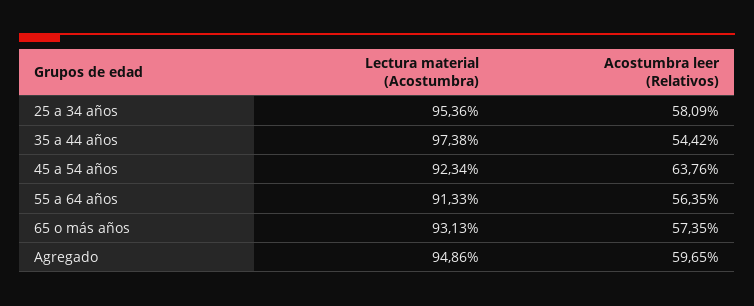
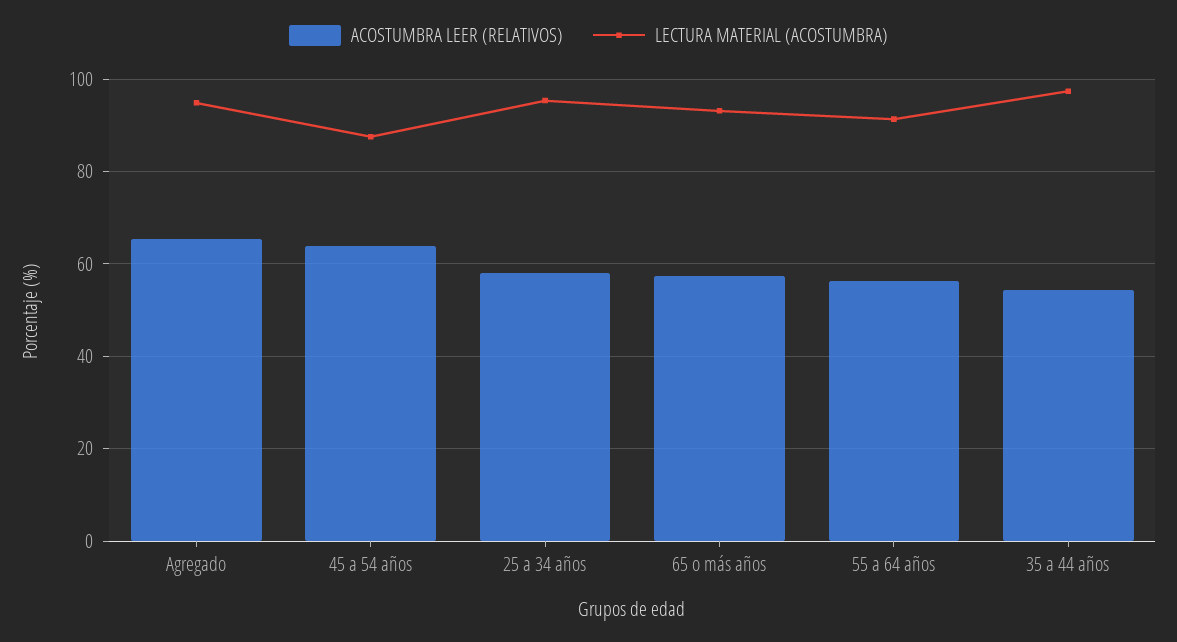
  {
    "Lectura material (Acostumbra)": {
      "25 a 34 años": 95.36,
      "35 a 44 años": 97.38,
-     "45 a 54 años": 92.34,
+     "45 a 54 años": 88,
      "55 a 64 años": 91.33,
      "65 o más años": 93.13,
      "Agregado": 94.86
    },
    "Acostumbra leer (Relativos)": {
      "25 a 34 años": 58.09,
      "35 a 44 años": 54.42,
      "45 a 54 años": 63.76,
      "55 a 64 años": 56.35,
      "65 o más años": 57.35,
-     "Agregado": 59.65
+     "Agregado": 66
    }
  }

